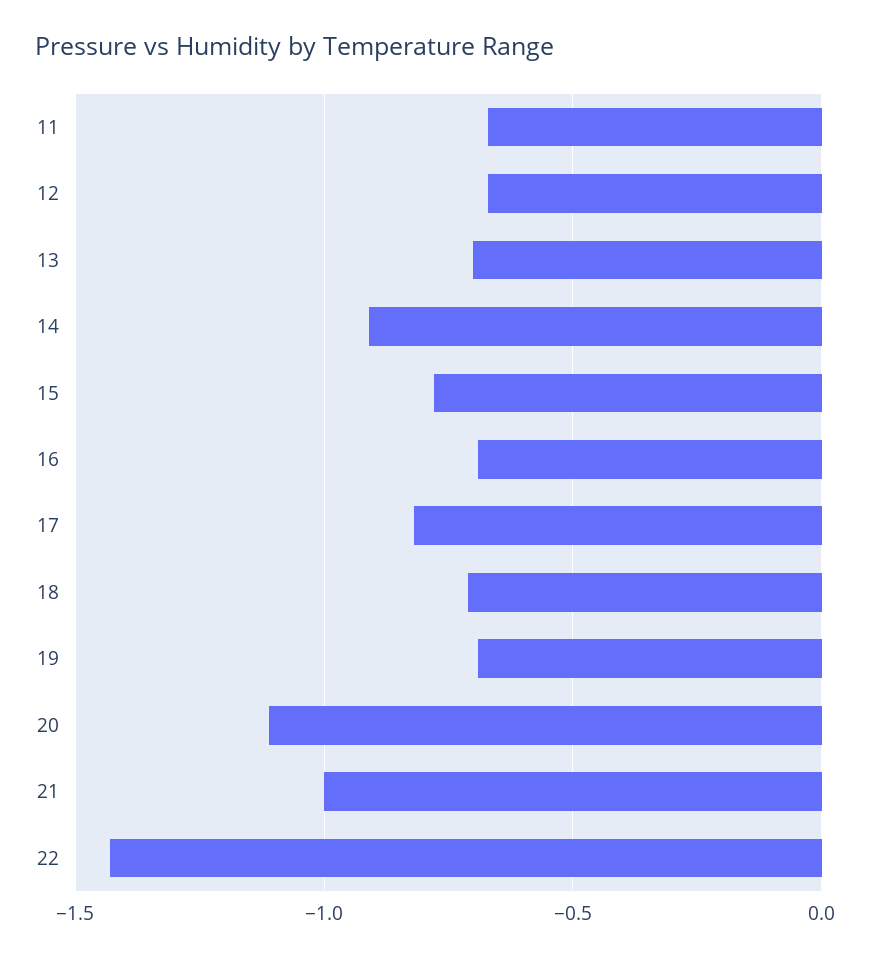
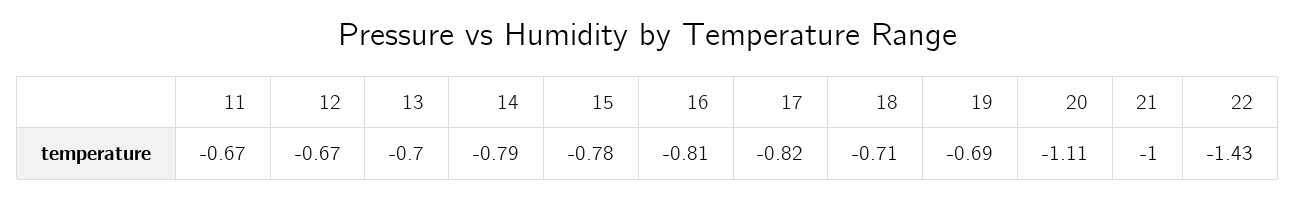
  {
    "11": -0.67,
    "12": -0.67,
    "13": -0.7,
-   "14": -0.9,
+   "14": -0.79,
    "15": -0.78,
-   "16": -0.7,
+   "16": -0.81,
    "17": -0.82,
    "18": -0.71,
    "19": -0.69,
    "20": -1.11,
    "21": -1,
    "22": -1.43
  }

